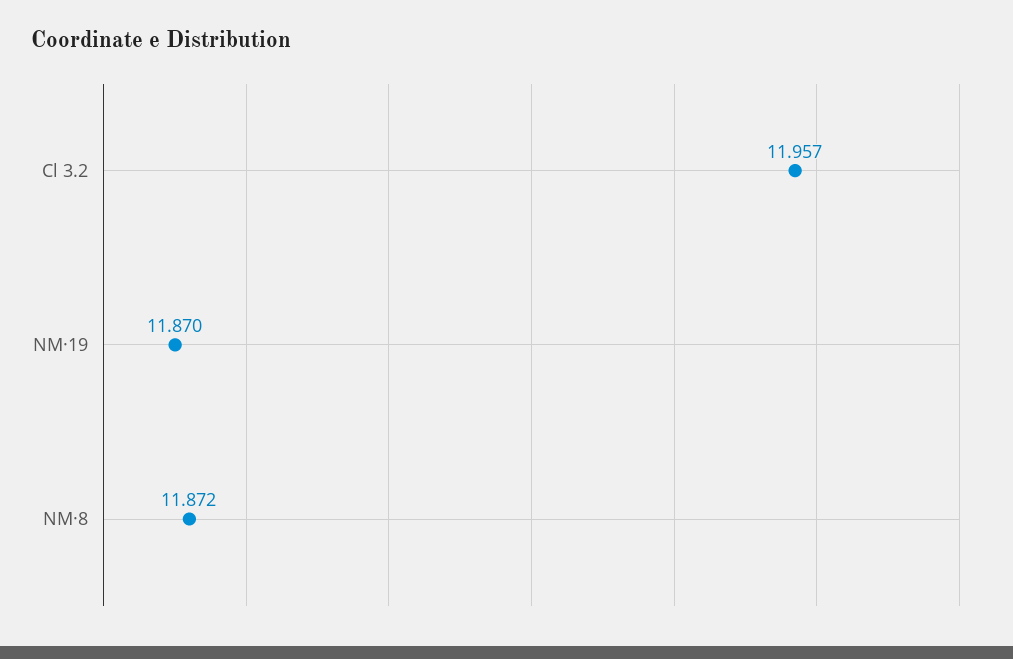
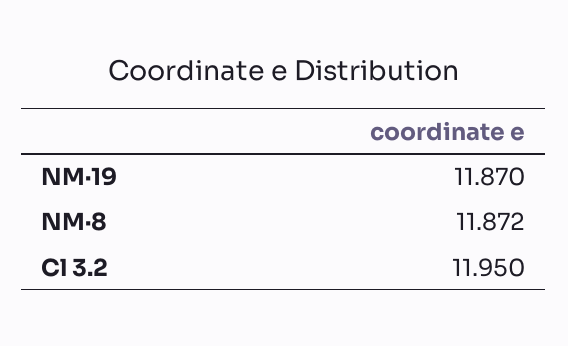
  {
-   "Cl 3.2": 11.957,
+   "Cl 3.2": 11.95,
    "NM·19": 11.87,
    "NM·8": 11.872
  }

